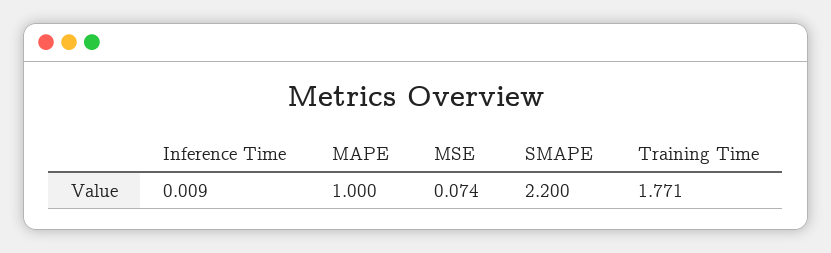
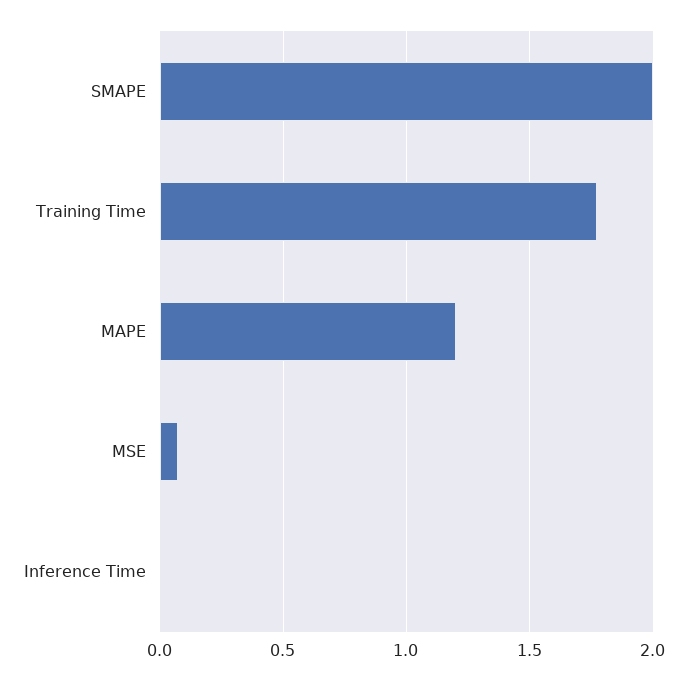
  {
    "Inference Time": 0.009,
-   "MAPE": 1,
+   "MAPE": 1.2,
    "MSE": 0.074,
-   "SMAPE": 2.2,
+   "SMAPE": 2,
    "Training Time": 1.771
  }

